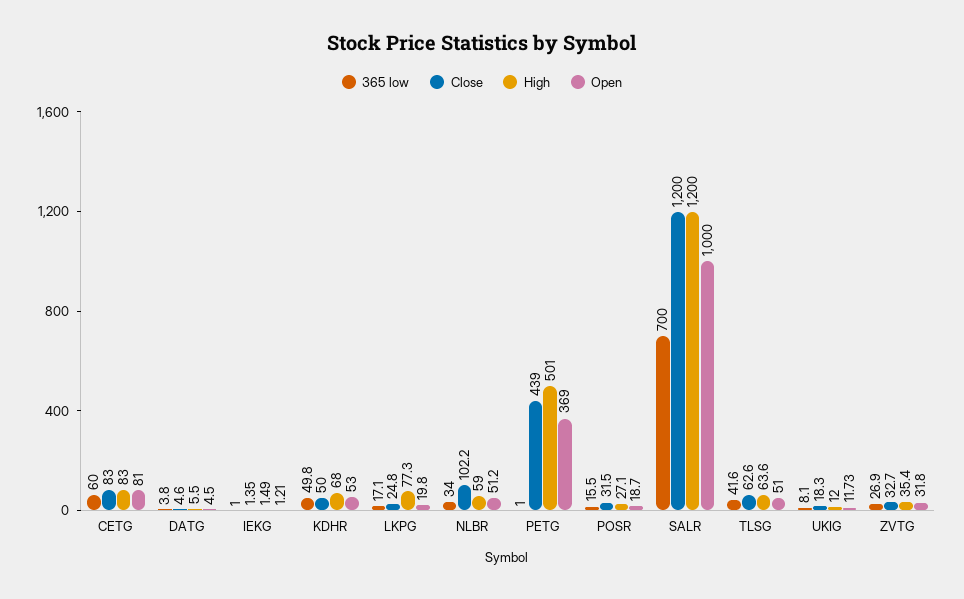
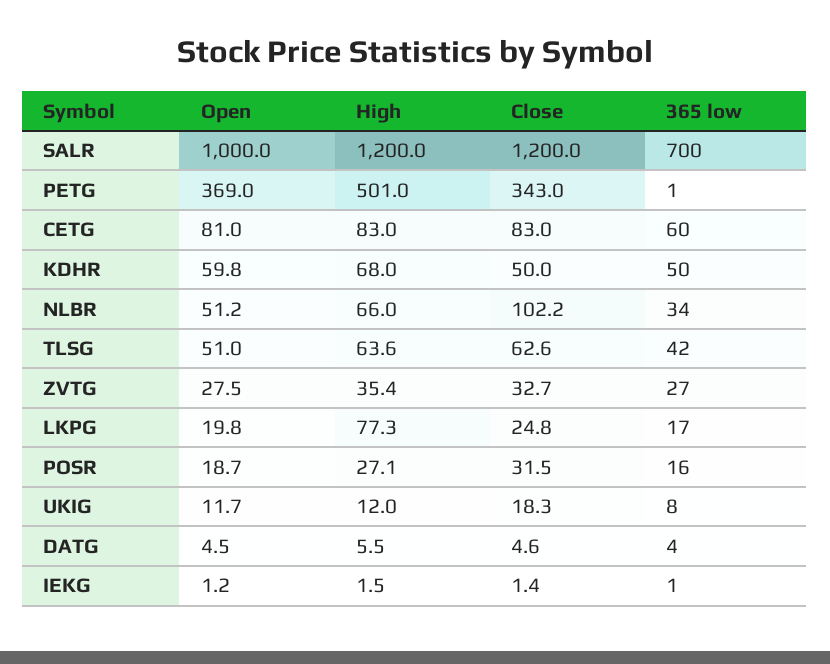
  {
    "365 low": {
      "CETG": 60,
      "DATG": 3.8,
      "IEKG": 1,
      "KDHR": 49.8,
      "LKPG": 17.1,
      "NLBR": 34,
      "PETG": 1,
      "POSR": 15.5,
      "SALR": 700,
      "TLSG": 41.6,
      "UKIG": 8.1,
      "ZVTG": 26.9
    },
    "Close": {
      "CETG": 83,
      "DATG": 4.6,
      "IEKG": 1.35,
      "KDHR": 50,
      "LKPG": 24.8,
      "NLBR": 102.2,
-     "PETG": 439,
+     "PETG": 343,
      "POSR": 31.5,
      "SALR": 1200,
      "TLSG": 62.6,
      "UKIG": 18.3,
      "ZVTG": 32.7
    },
    "High": {
      "CETG": 83,
      "DATG": 5.5,
      "IEKG": 1.49,
      "KDHR": 68,
      "LKPG": 77.3,
-     "NLBR": 59,
+     "NLBR": 66,
      "PETG": 501,
      "POSR": 27.1,
      "SALR": 1200,
      "TLSG": 63.6,
      "UKIG": 12,
      "ZVTG": 35.4
    },
    "Open": {
      "CETG": 81,
      "DATG": 4.5,
      "IEKG": 1.21,
-     "KDHR": 53,
+     "KDHR": 59.8,
      "LKPG": 19.8,
      "NLBR": 51.2,
      "PETG": 369,
      "POSR": 18.7,
      "SALR": 1000,
      "TLSG": 51,
      "UKIG": 11.73,
-     "ZVTG": 31.8
+     "ZVTG": 27.5
    }
  }

